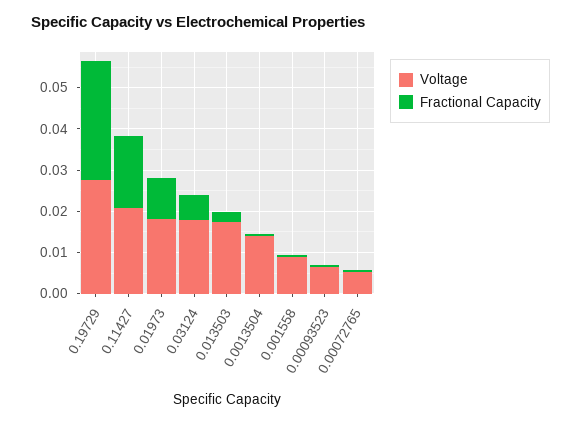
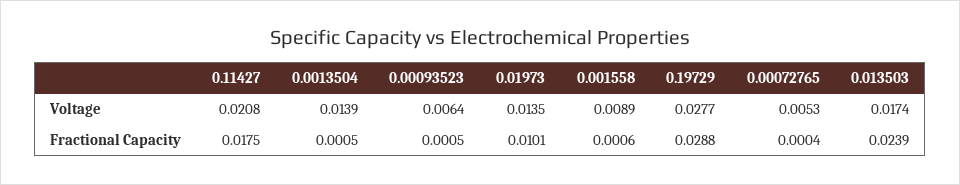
  {
    "Voltage": {
      "0.19729": 0.0277,
      "0.11427": 0.0208,
-     "0.01973": 0.018,
+     "0.01973": 0.0135,
-     "0.03124": 0.018,
      "0.013503": 0.0174,
      "0.0013504": 0.0139,
      "0.001558": 0.0089,
      "0.00093523": 0.0064,
      "0.00072765": 0.0053
    },
    "Fractional Capacity": {
      "0.19729": 0.0288,
      "0.11427": 0.0175,
      "0.01973": 0.0101,
-     "0.03124": 0.006,
-     "0.013503": 0.002,
+     "0.013503": 0.0239,
      "0.0013504": 0.0005,
      "0.001558": 0.0006,
      "0.00093523": 0.0005,
      "0.00072765": 0.0004
    }
  }

